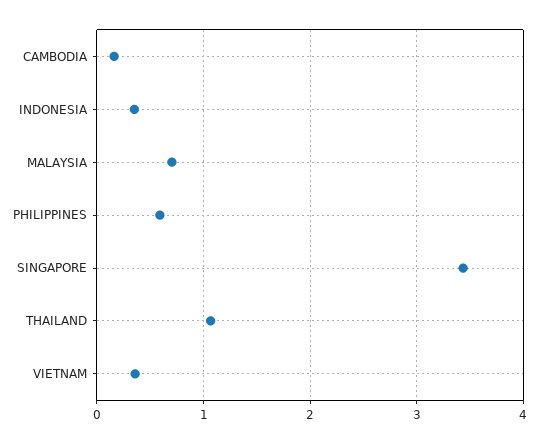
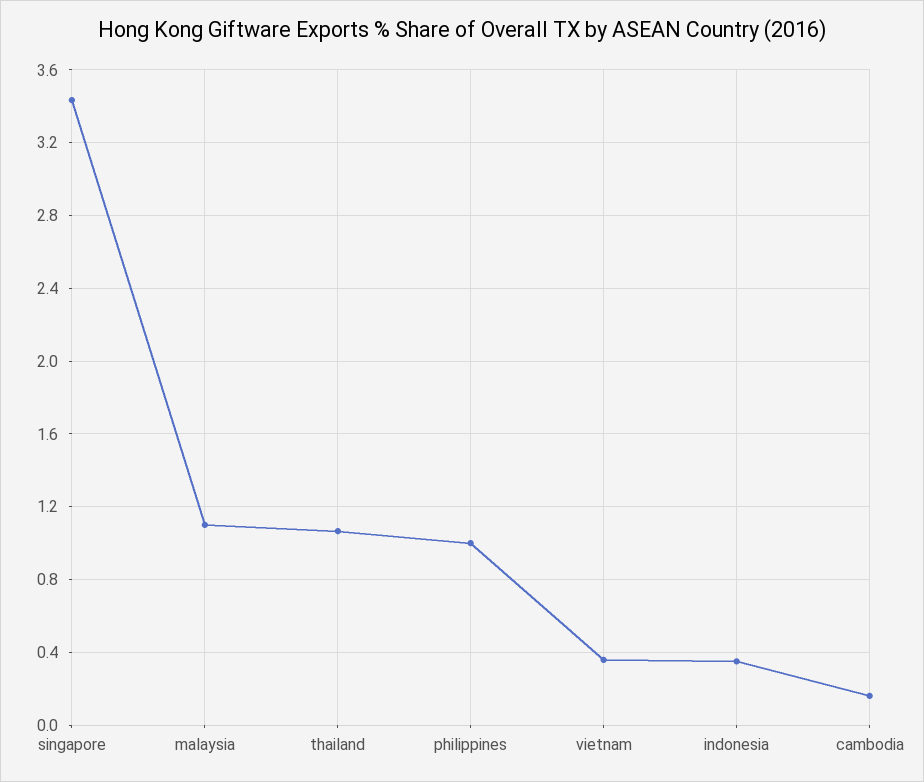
  {
    "CAMBODIA": 0.15,
    "INDONESIA": 0.35,
-   "MALAYSIA": 0.7,
+   "MALAYSIA": 1.1,
-   "PHILIPPINES": 0.6,
+   "PHILIPPINES": 1,
    "SINGAPORE": 3.45,
    "THAILAND": 1.05,
    "VIETNAM": 0.35
  }

